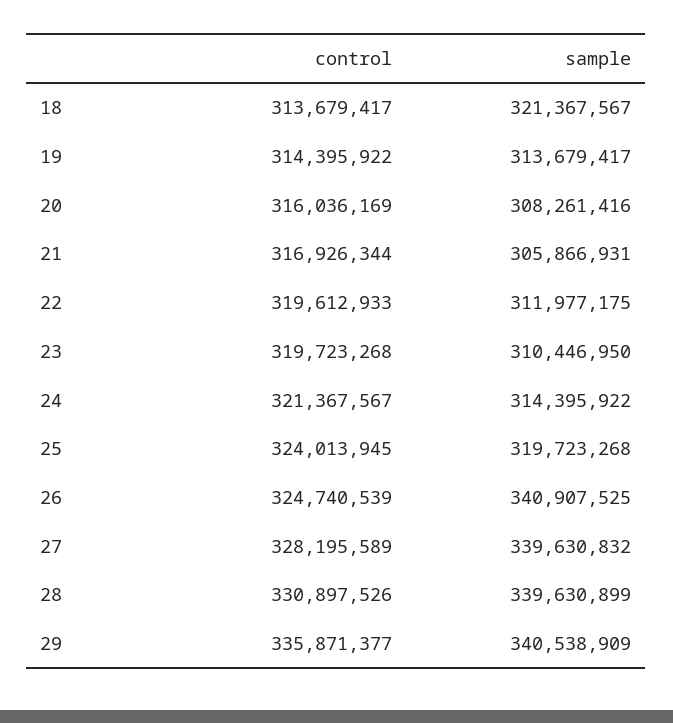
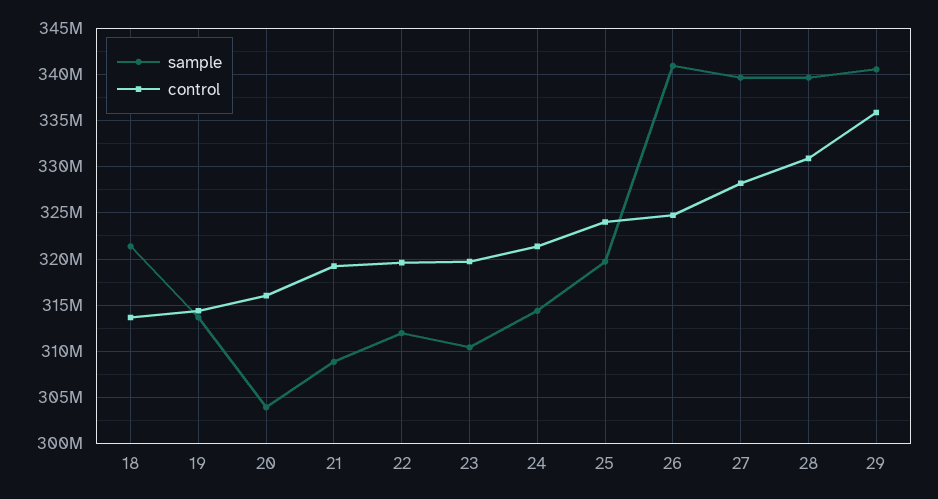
  {
    "control": {
      "18": 313679417,
      "19": 314395922,
      "20": 316036169,
-     "21": 316926344,
+     "21": 319000000,
      "22": 319612933,
      "23": 319723268,
      "24": 321367567,
      "25": 324013945,
      "26": 324740539,
      "27": 328195589,
      "28": 330897526,
      "29": 335871377
    },
    "sample": {
      "18": 321367567,
      "19": 313679417,
-     "20": 308261416,
+     "20": 304000000,
-     "21": 305866931,
+     "21": 309000000,
      "22": 311977175,
      "23": 310446950,
      "24": 314395922,
      "25": 319723268,
      "26": 340907525,
      "27": 339630832,
      "28": 339630899,
      "29": 340538909
    }
  }

